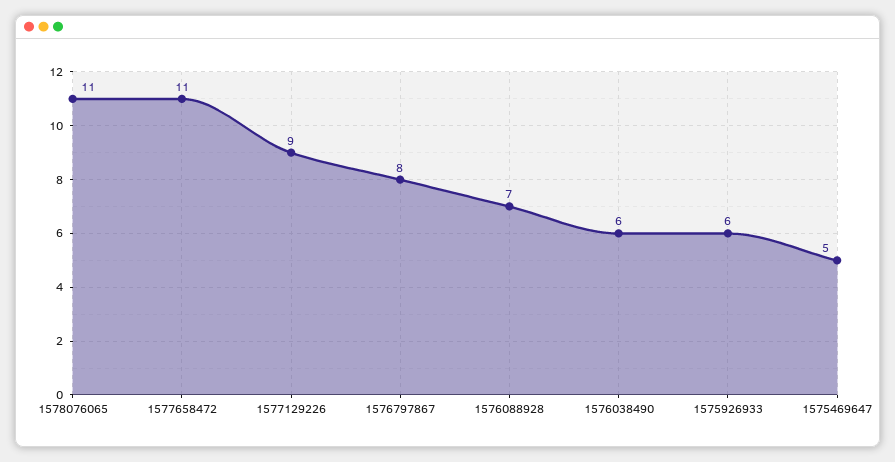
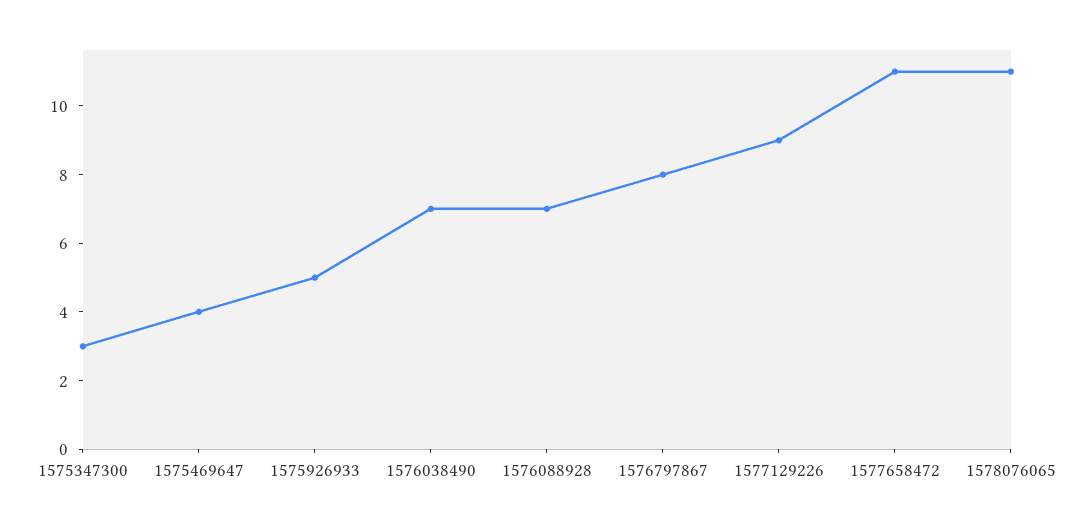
  {
    "1578076065": 11,
    "1577658472": 11,
    "1577129226": 9,
    "1576797867": 8,
    "1576088928": 7,
-   "1576038490": 6,
+   "1576038490": 7,
-   "1575926933": 6,
+   "1575926933": 5,
-   "1575469647": 5
+   "1575469647": 4,
+   "1575347300": 3
  }

